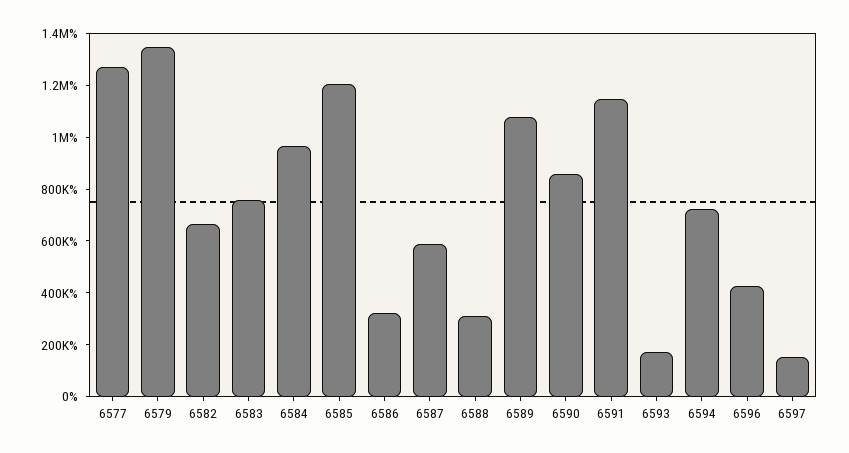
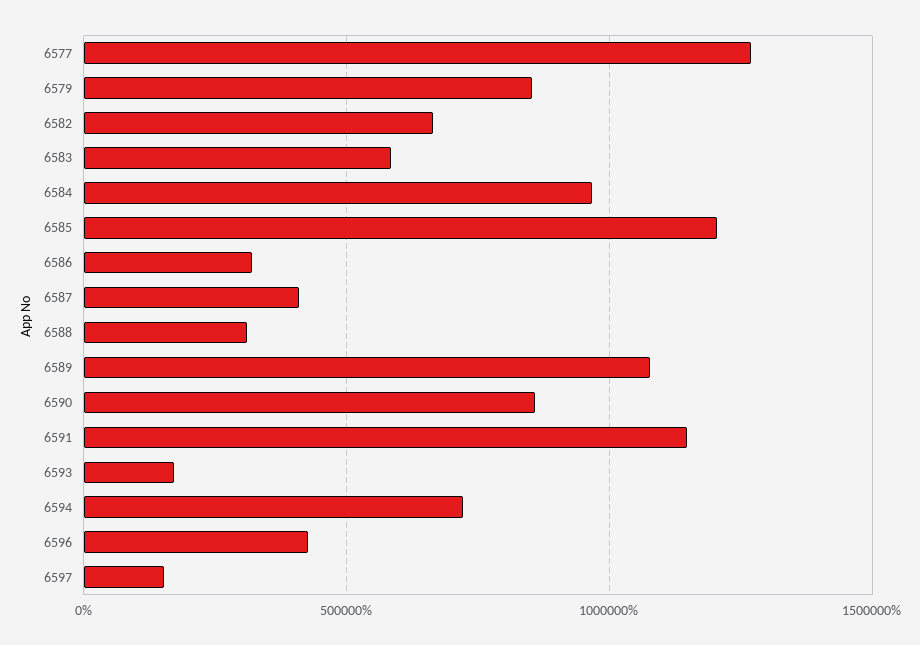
  {
    "6577": 1250000,
-   "6579": 1350000,
+   "6579": 850000,
    "6582": 650000,
-   "6583": 750000,
+   "6583": 600000,
    "6584": 950000,
    "6585": 1200000,
    "6586": 300000,
-   "6587": 600000,
+   "6587": 400000,
    "6588": 300000,
    "6589": 1100000,
    "6590": 850000,
    "6591": 1150000,
    "6593": 150000,
    "6594": 700000,
    "6596": 450000,
    "6597": 150000
  }

